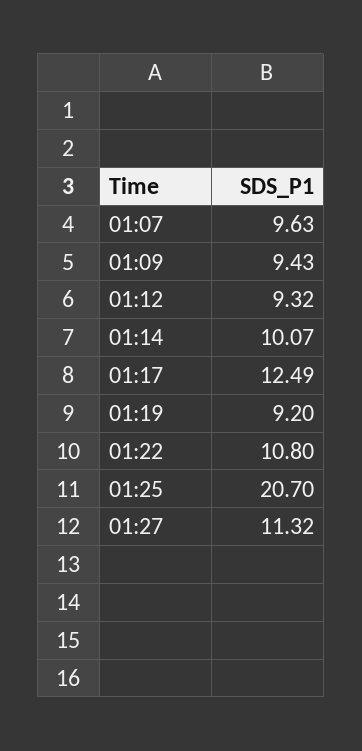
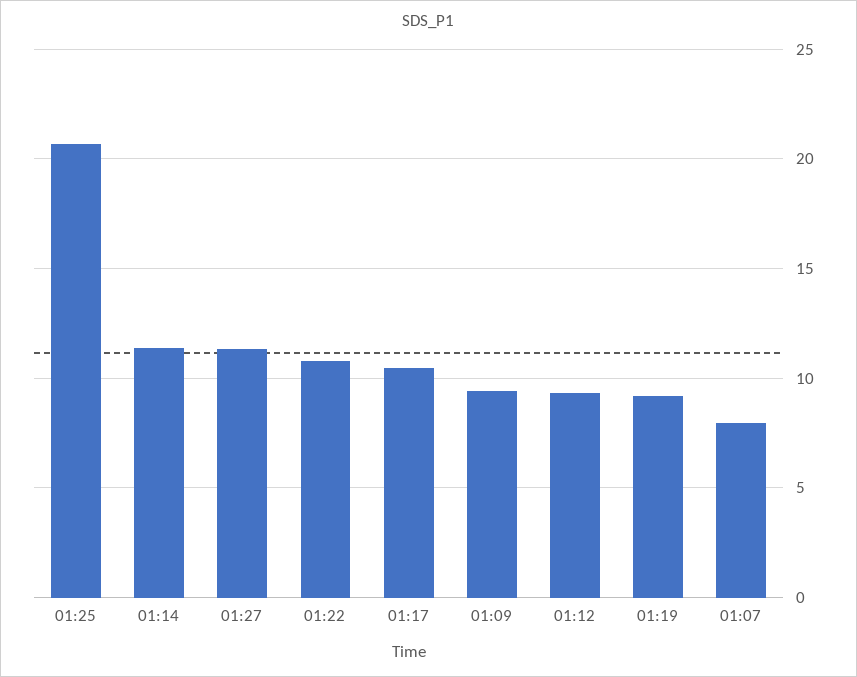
  {
-   "01:07": 9.63,
+   "01:07": 8,
    "01:09": 9.43,
    "01:12": 9.32,
-   "01:14": 10.07,
+   "01:14": 11.5,
-   "01:17": 12.49,
+   "01:17": 10.5,
    "01:19": 9.2,
    "01:22": 10.8,
    "01:25": 20.7,
    "01:27": 11.32
  }

